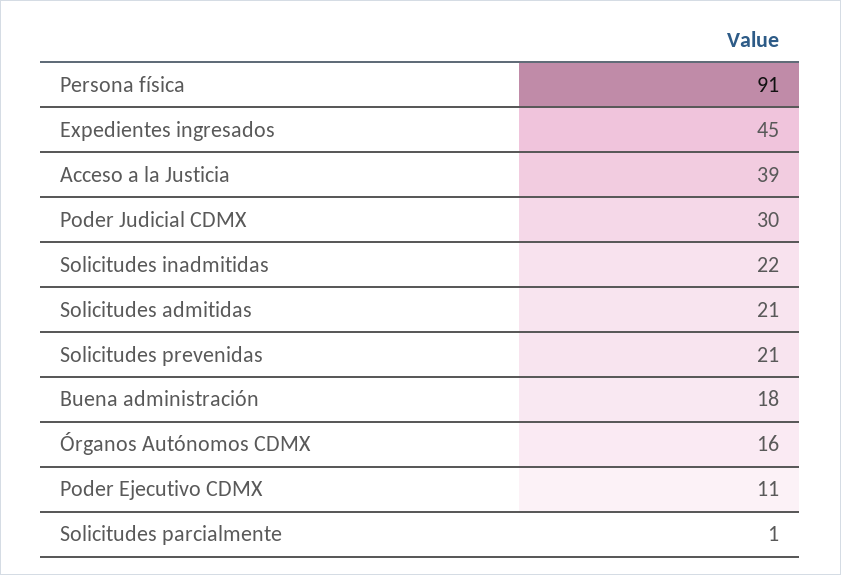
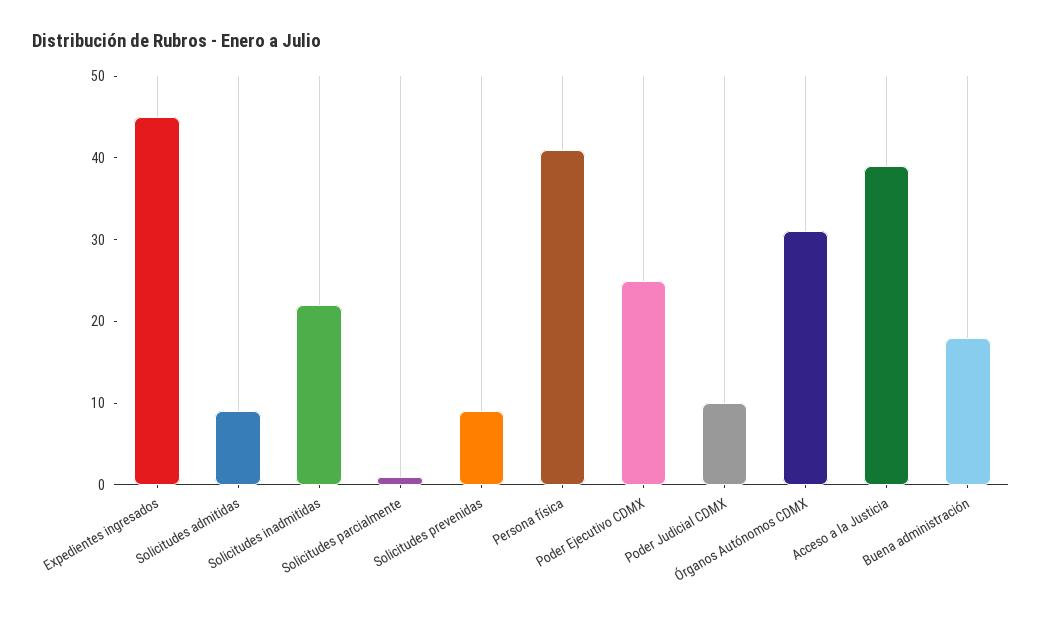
  {
-   "Persona física": 91,
+   "Persona física": 41,
    "Expedientes ingresados": 45,
    "Acceso a la Justicia": 39,
-   "Poder Judicial CDMX": 30,
+   "Poder Judicial CDMX": 10,
    "Solicitudes inadmitidas": 22,
-   "Solicitudes admitidas": 21,
+   "Solicitudes admitidas": 9,
-   "Solicitudes prevenidas": 21,
+   "Solicitudes prevenidas": 9,
    "Buena administración": 18,
-   "Órganos Autónomos CDMX": 16,
+   "Órganos Autónomos CDMX": 31,
-   "Poder Ejecutivo CDMX": 11,
+   "Poder Ejecutivo CDMX": 25,
    "Solicitudes parcialmente": 1
  }

